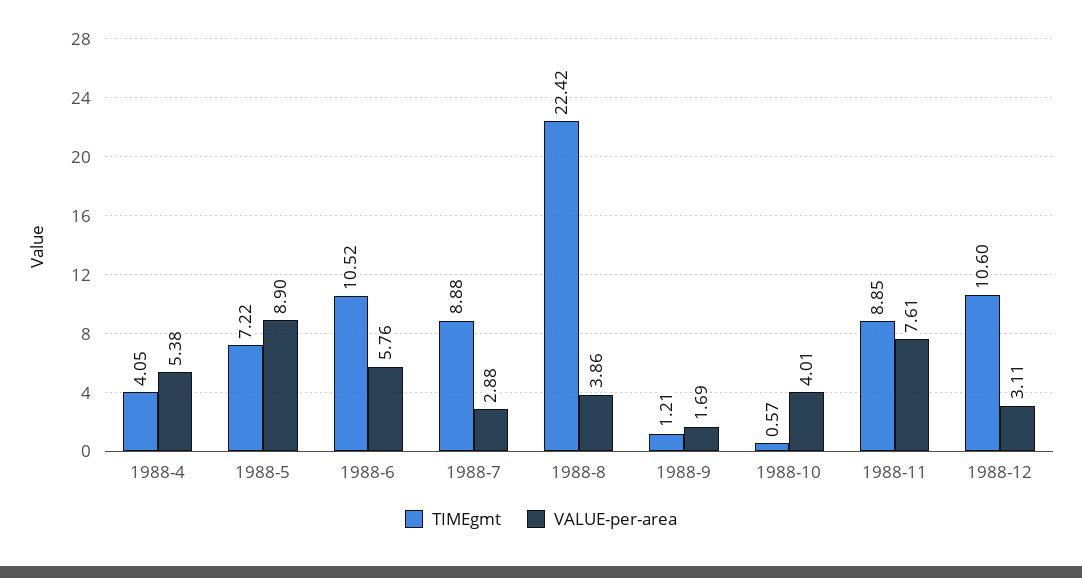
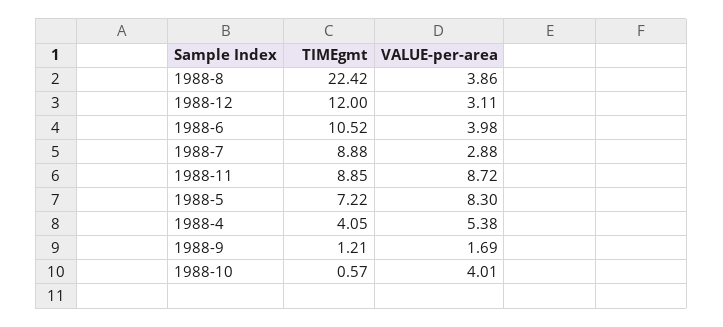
  {
    "TIMEgmt": {
      "1988-4": 4.05,
      "1988-5": 7.22,
      "1988-6": 10.52,
      "1988-7": 8.88,
      "1988-8": 22.42,
      "1988-9": 1.21,
      "1988-10": 0.57,
      "1988-11": 8.85,
-     "1988-12": 10.6
+     "1988-12": 12
    },
    "VALUE-per-area": {
      "1988-4": 5.38,
-     "1988-5": 8.9,
+     "1988-5": 8.3,
-     "1988-6": 5.76,
+     "1988-6": 3.98,
      "1988-7": 2.88,
      "1988-8": 3.86,
      "1988-9": 1.69,
      "1988-10": 4.01,
-     "1988-11": 7.61,
+     "1988-11": 8.72,
      "1988-12": 3.11
    }
  }

